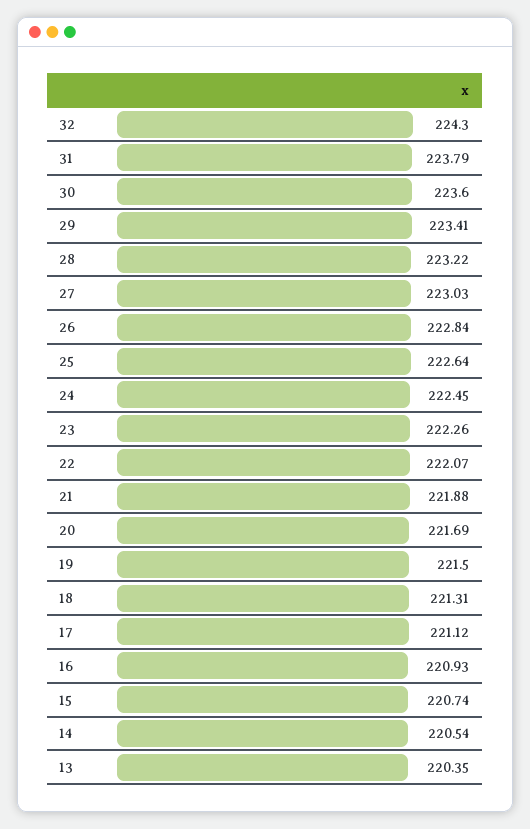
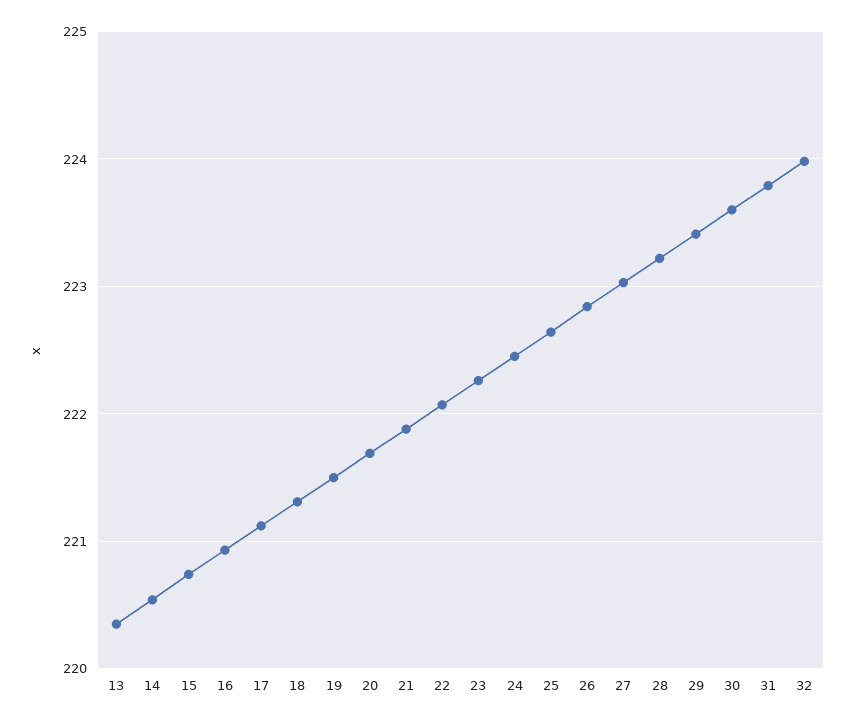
  {
-   "32": 224.3,
+   "32": 224,
    "31": 223.79,
    "30": 223.6,
    "29": 223.41,
    "28": 223.22,
    "27": 223.03,
    "26": 222.84,
    "25": 222.64,
    "24": 222.45,
    "23": 222.26,
    "22": 222.07,
    "21": 221.88,
    "20": 221.69,
    "19": 221.5,
    "18": 221.31,
    "17": 221.12,
    "16": 220.93,
    "15": 220.74,
    "14": 220.54,
    "13": 220.35
  }

